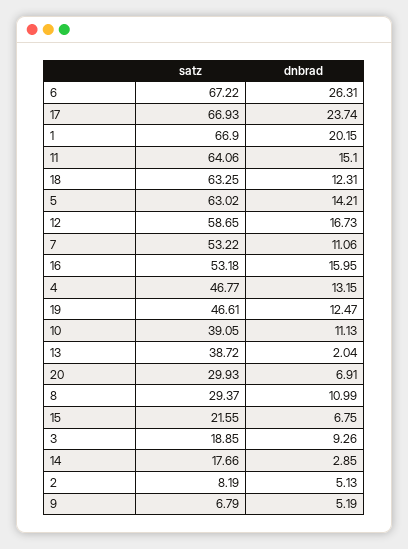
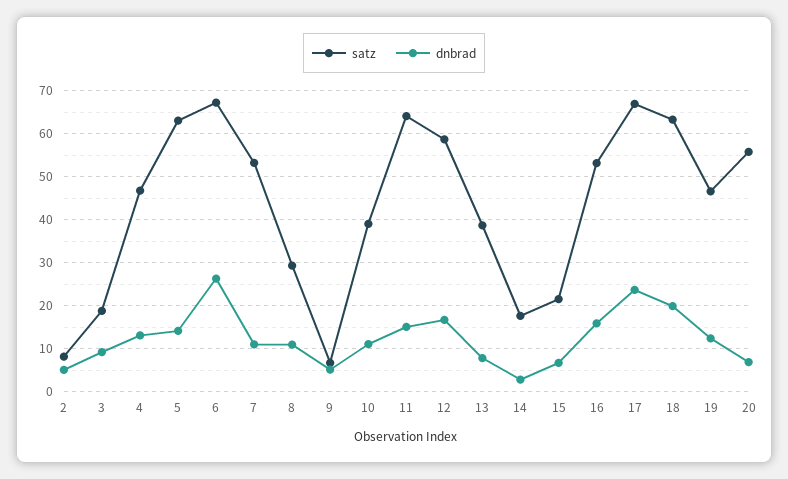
  {
    "satz": {
      "6": 67.22,
      "17": 66.93,
-     "1": 66.9,
      "11": 64.06,
      "18": 63.25,
      "5": 63.02,
      "12": 58.65,
      "7": 53.22,
      "16": 53.18,
      "4": 46.77,
      "19": 46.61,
      "10": 39.05,
      "13": 38.72,
-     "20": 29.93,
+     "20": 56,
      "8": 29.37,
      "15": 21.55,
      "3": 18.85,
      "14": 17.66,
      "2": 8.19,
      "9": 6.79
    },
    "dnbrad": {
      "6": 26.31,
      "17": 23.74,
-     "1": 20.15,
      "11": 15.1,
-     "18": 12.31,
+     "18": 20,
      "5": 14.21,
      "12": 16.73,
      "7": 11.06,
      "16": 15.95,
      "4": 13.15,
      "19": 12.47,
      "10": 11.13,
-     "13": 2.04,
+     "13": 8,
      "20": 6.91,
      "8": 10.99,
      "15": 6.75,
      "3": 9.26,
      "14": 2.85,
      "2": 5.13,
      "9": 5.19
    }
  }

